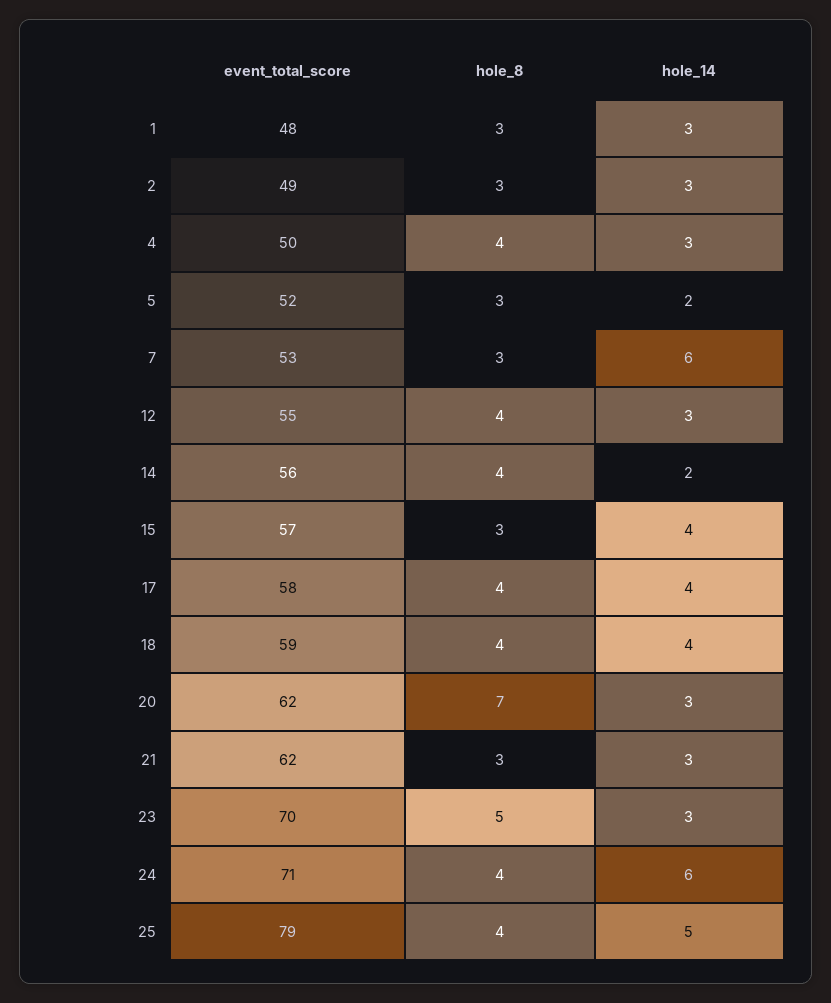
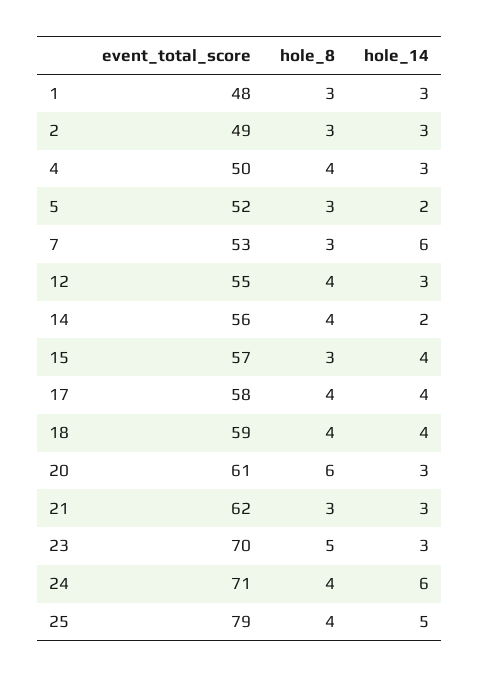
  {
    "event_total_score": {
      "1": 48,
      "2": 49,
      "4": 50,
      "5": 52,
      "7": 53,
      "12": 55,
      "14": 56,
      "15": 57,
      "17": 58,
      "18": 59,
-     "20": 62,
+     "20": 61,
      "21": 62,
      "23": 70,
      "24": 71,
      "25": 79
    },
    "hole_8": {
      "1": 3,
      "2": 3,
      "4": 4,
      "5": 3,
      "7": 3,
      "12": 4,
      "14": 4,
      "15": 3,
      "17": 4,
      "18": 4,
-     "20": 7,
+     "20": 6,
      "21": 3,
      "23": 5,
      "24": 4,
      "25": 4
    },
    "hole_14": {
      "1": 3,
      "2": 3,
      "4": 3,
      "5": 2,
      "7": 6,
      "12": 3,
      "14": 2,
      "15": 4,
      "17": 4,
      "18": 4,
      "20": 3,
      "21": 3,
      "23": 3,
      "24": 6,
      "25": 5
    }
  }

